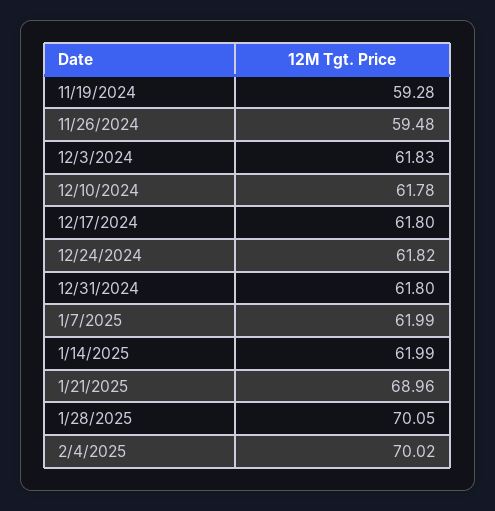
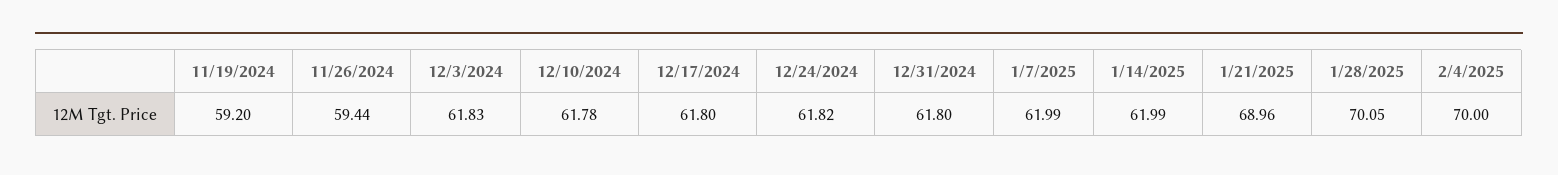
  {
-   "11/19/2024": 59.28,
+   "11/19/2024": 59.2,
-   "11/26/2024": 59.48,
+   "11/26/2024": 59.44,
    "12/3/2024": 61.83,
    "12/10/2024": 61.78,
    "12/17/2024": 61.8,
    "12/24/2024": 61.82,
    "12/31/2024": 61.8,
    "1/7/2025": 61.99,
    "1/14/2025": 61.99,
    "1/21/2025": 68.96,
    "1/28/2025": 70.05,
-   "2/4/2025": 70.02
+   "2/4/2025": 70
  }

